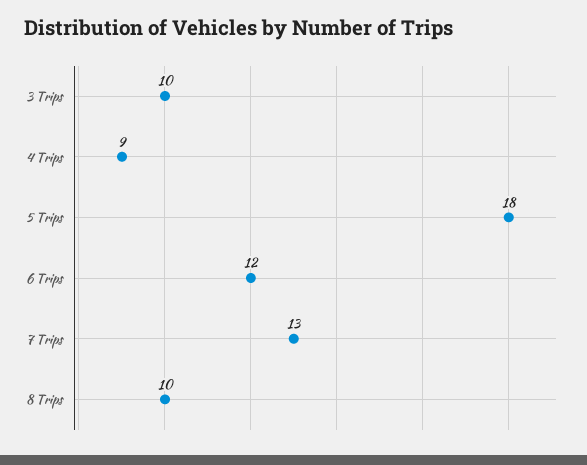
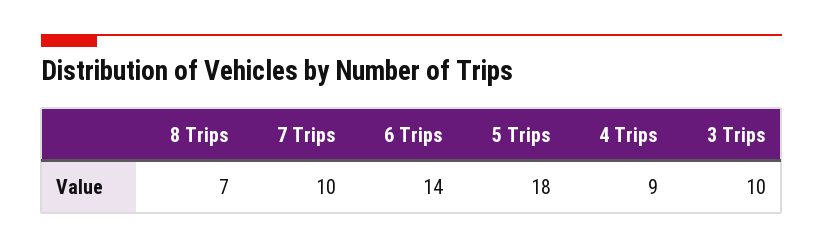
  {
    "3 Trips": 10,
    "4 Trips": 9,
    "5 Trips": 18,
-   "6 Trips": 12,
+   "6 Trips": 14,
-   "7 Trips": 13,
+   "7 Trips": 10,
-   "8 Trips": 10
+   "8 Trips": 7
  }

